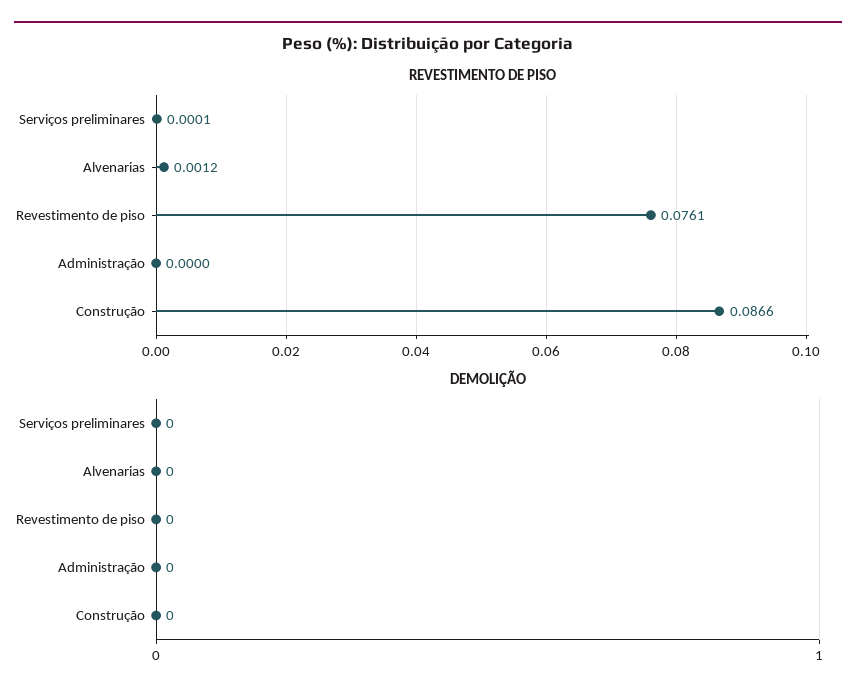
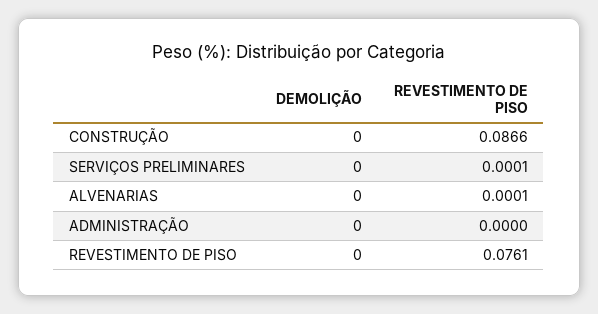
  {
    "REVESTIMENTO DE PISO": {
      "Serviços preliminares": 0.0001,
-     "Alvenarias": 0.0012,
+     "Alvenarias": 0.0001,
      "Revestimento de piso": 0.0761,
      "Administração": 0,
      "Construção": 0.0866
    },
    "DEMOLIÇÃO": {
      "Serviços preliminares": 0,
      "Alvenarias": 0,
      "Revestimento de piso": 0,
      "Administração": 0,
      "Construção": 0
    }
  }

